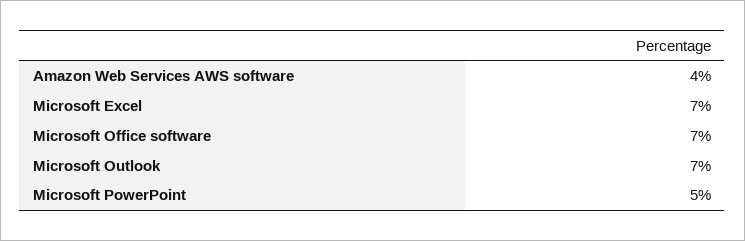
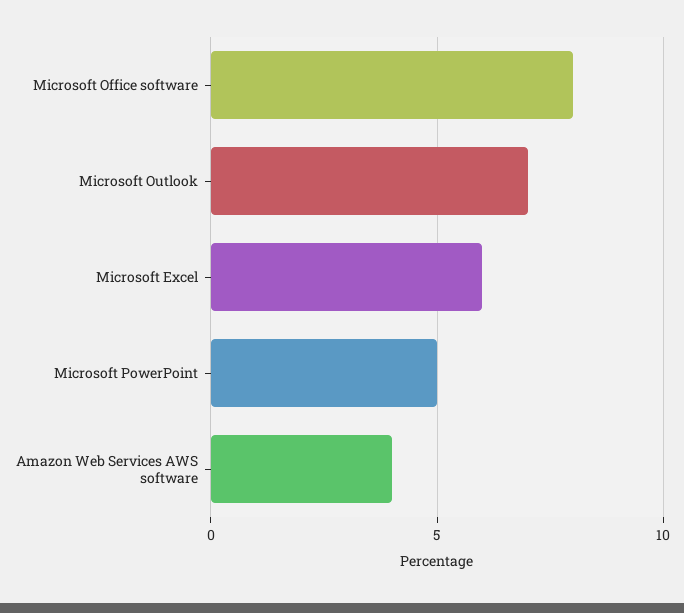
  {
    "Amazon Web Services AWS software": 4,
-   "Microsoft Excel": 7,
+   "Microsoft Excel": 6,
-   "Microsoft Office software": 7,
+   "Microsoft Office software": 8,
    "Microsoft Outlook": 7,
    "Microsoft PowerPoint": 5
  }

